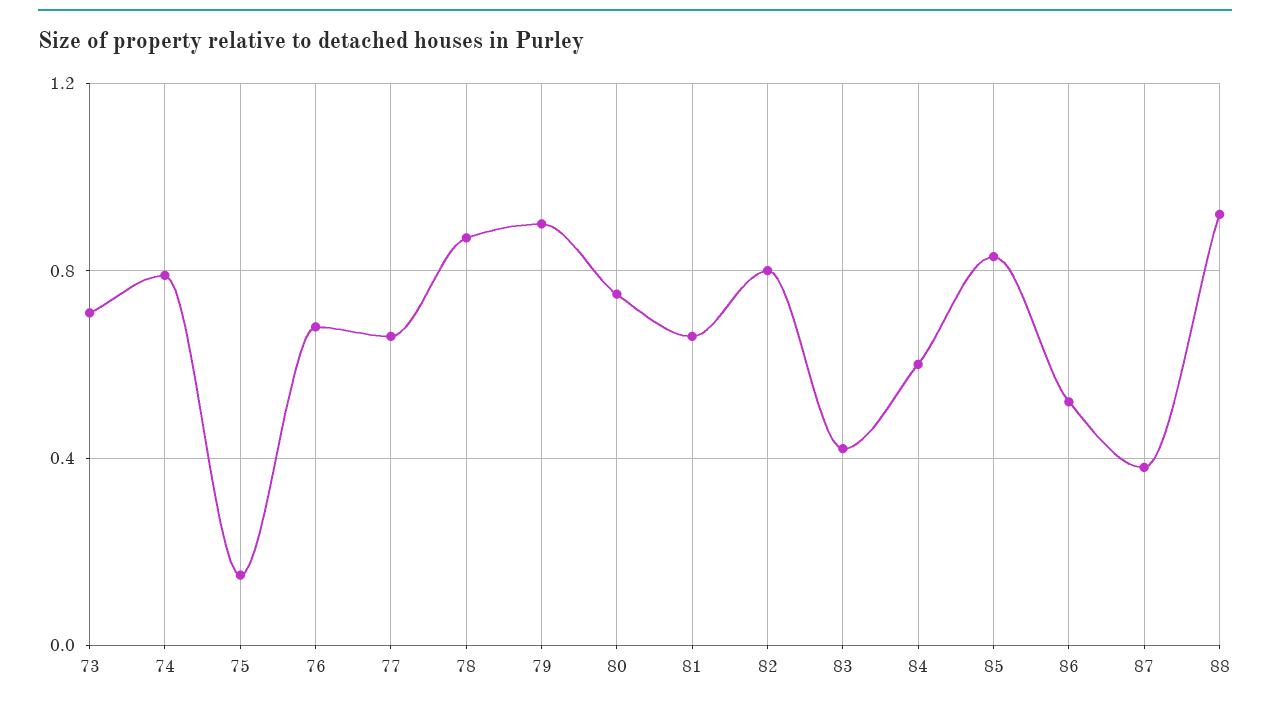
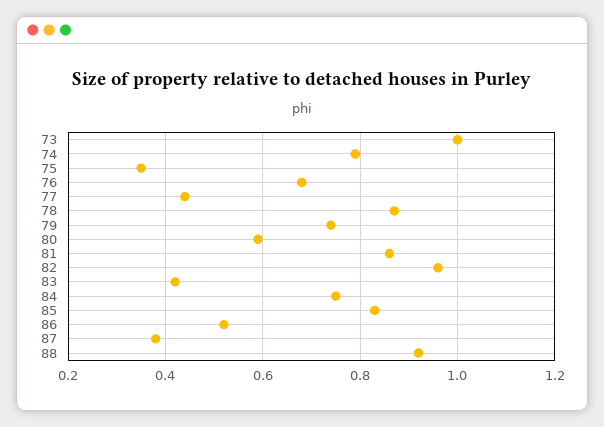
  {
-   "73": 0.7,
+   "73": 1,
    "74": 0.8,
-   "75": 0.15,
+   "75": 0.35,
    "76": 0.7,
-   "77": 0.65,
+   "77": 0.45,
    "78": 0.85,
-   "79": 0.9,
+   "79": 0.75,
-   "80": 0.75,
+   "80": 0.6,
-   "81": 0.65,
+   "81": 0.85,
-   "82": 0.8,
+   "82": 0.95,
    "83": 0.4,
-   "84": 0.6,
+   "84": 0.75,
    "85": 0.85,
    "86": 0.5,
    "87": 0.4,
    "88": 0.9
  }

